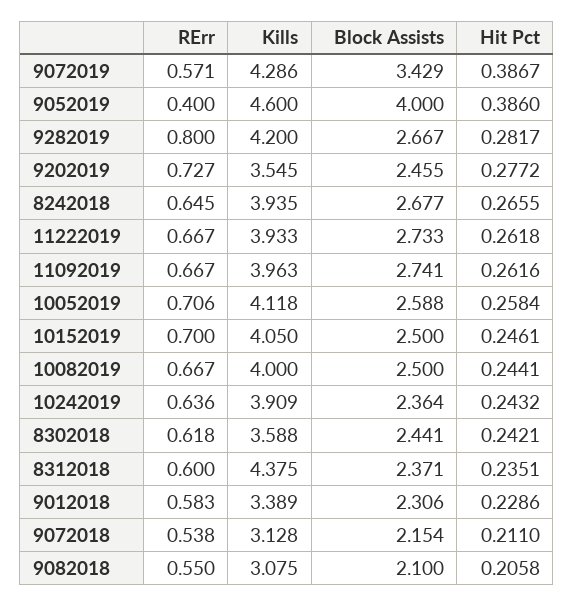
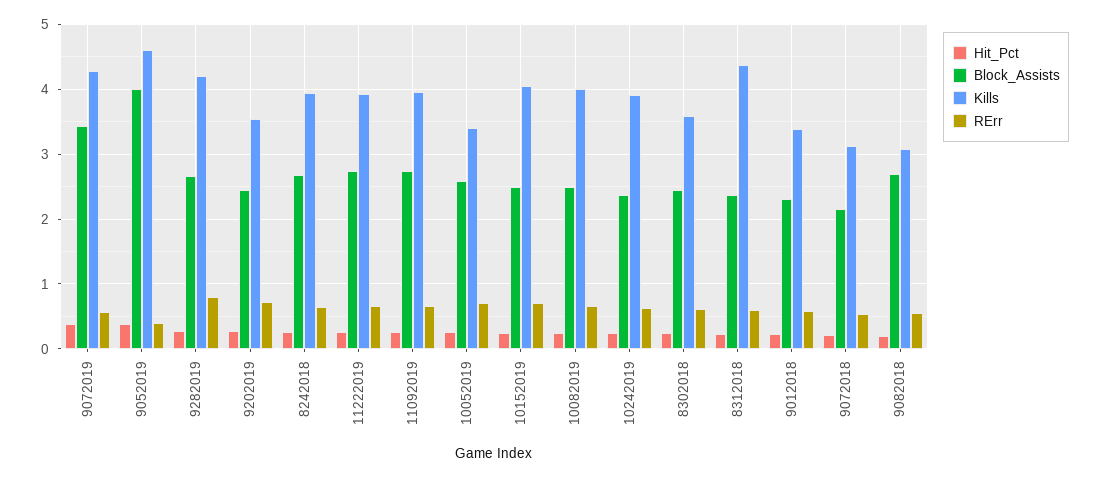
  {
    "RErr": {
      "9072019": 0.571,
      "9052019": 0.4,
      "9282019": 0.8,
      "9202019": 0.727,
      "8242018": 0.645,
      "11222019": 0.667,
      "11092019": 0.667,
      "10052019": 0.706,
      "10152019": 0.7,
      "10082019": 0.667,
      "10242019": 0.636,
      "8302018": 0.618,
      "8312018": 0.6,
      "9012018": 0.583,
      "9072018": 0.538,
      "9082018": 0.55
    },
    "Kills": {
      "9072019": 4.286,
      "9052019": 4.6,
      "9282019": 4.2,
      "9202019": 3.545,
      "8242018": 3.935,
      "11222019": 3.933,
      "11092019": 3.963,
-     "10052019": 4.118,
+     "10052019": 3.4,
      "10152019": 4.05,
      "10082019": 4,
      "10242019": 3.909,
      "8302018": 3.588,
      "8312018": 4.375,
      "9012018": 3.389,
      "9072018": 3.128,
      "9082018": 3.075
    },
    "Block Assists": {
      "9072019": 3.429,
      "9052019": 4,
      "9282019": 2.667,
      "9202019": 2.455,
      "8242018": 2.677,
      "11222019": 2.733,
      "11092019": 2.741,
      "10052019": 2.588,
      "10152019": 2.5,
      "10082019": 2.5,
      "10242019": 2.364,
      "8302018": 2.441,
      "8312018": 2.371,
      "9012018": 2.306,
      "9072018": 2.154,
-     "9082018": 2.1
+     "9082018": 2.7
    },
    "Hit Pct": {
      "9072019": 0.3867,
      "9052019": 0.386,
      "9282019": 0.2817,
      "9202019": 0.2772,
      "8242018": 0.2655,
      "11222019": 0.2618,
      "11092019": 0.2616,
      "10052019": 0.2584,
      "10152019": 0.2461,
      "10082019": 0.2441,
      "10242019": 0.2432,
      "8302018": 0.2421,
      "8312018": 0.2351,
      "9012018": 0.2286,
      "9072018": 0.211,
      "9082018": 0.2058
    }
  }

